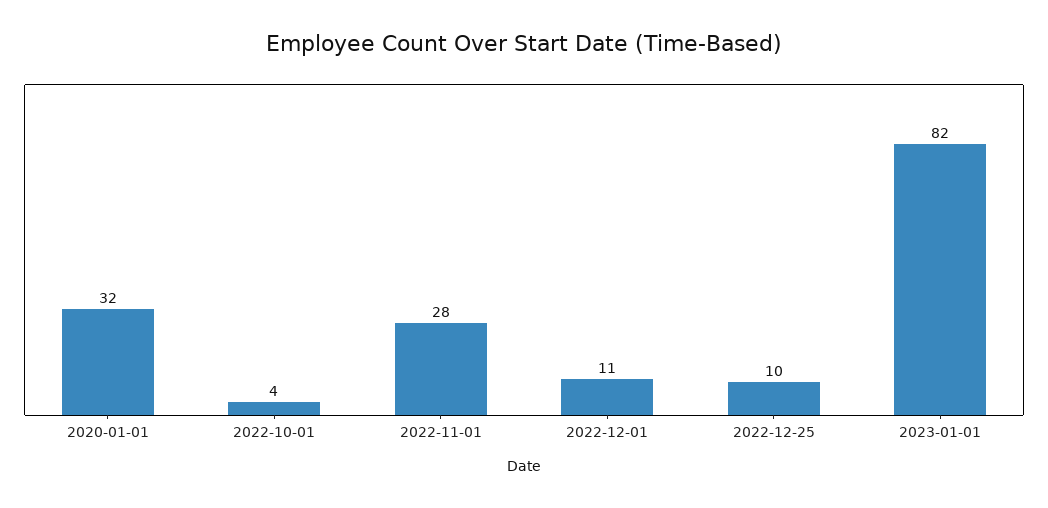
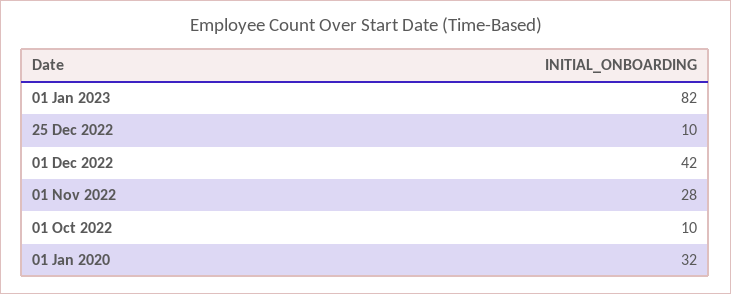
  {
    "2020-01-01": 32,
-   "2022-10-01": 4,
+   "2022-10-01": 10,
    "2022-11-01": 28,
-   "2022-12-01": 11,
+   "2022-12-01": 42,
    "2022-12-25": 10,
    "2023-01-01": 82
  }

